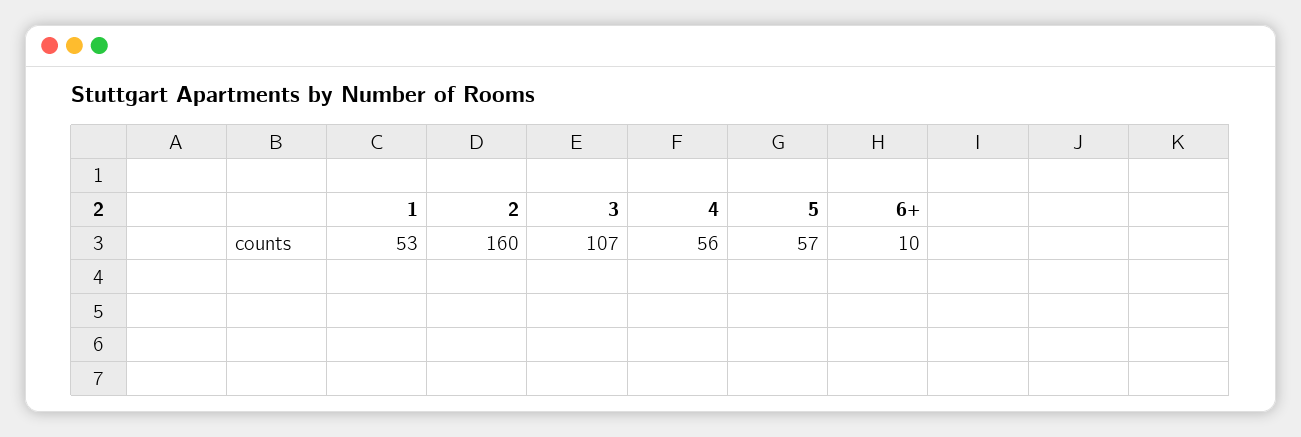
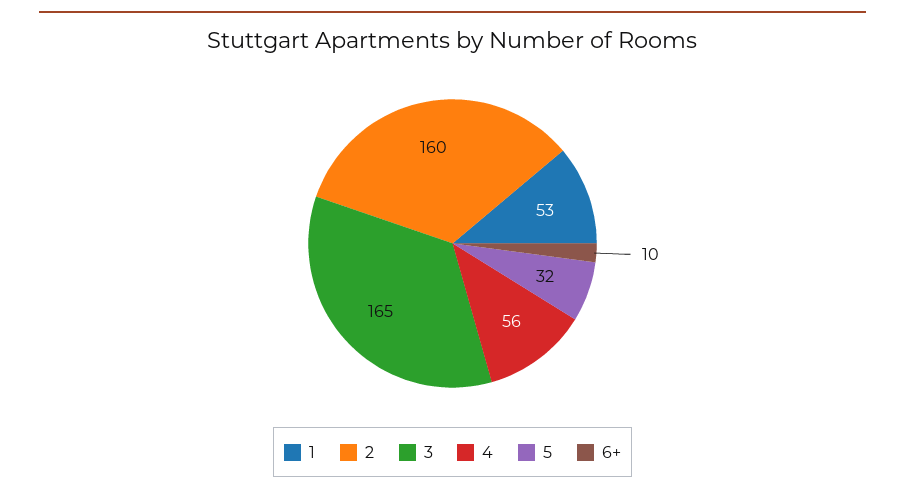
  {
    "1": 53,
    "2": 160,
-   "3": 107,
+   "3": 165,
    "4": 56,
-   "5": 57,
+   "5": 32,
    "6+": 10
  }

